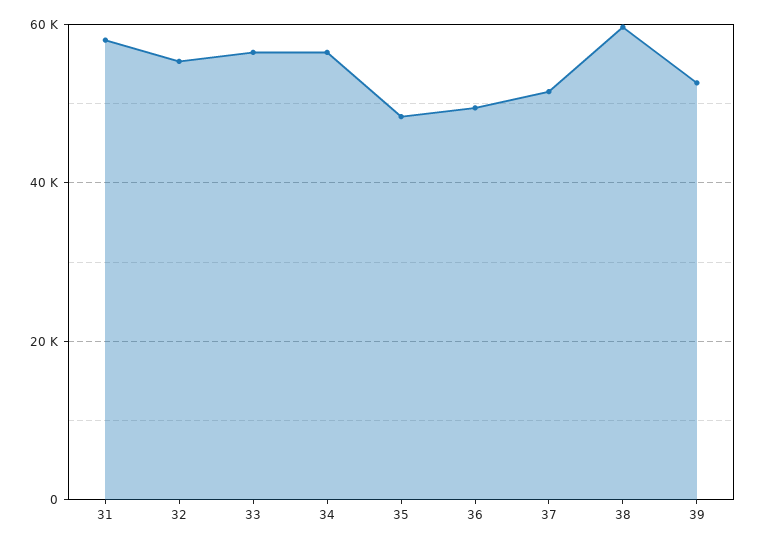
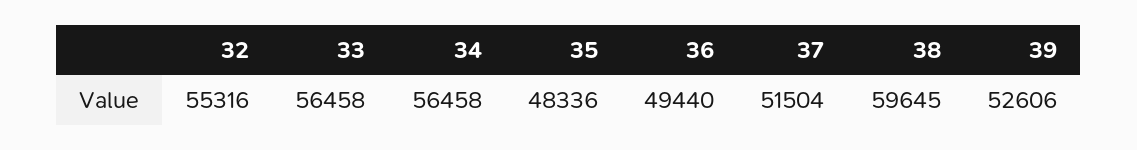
  {
-   "31": 58000,
    "32": 55316,
    "33": 56458,
    "34": 56458,
    "35": 48336,
    "36": 49440,
    "37": 51504,
    "38": 59645,
    "39": 52606
  }

